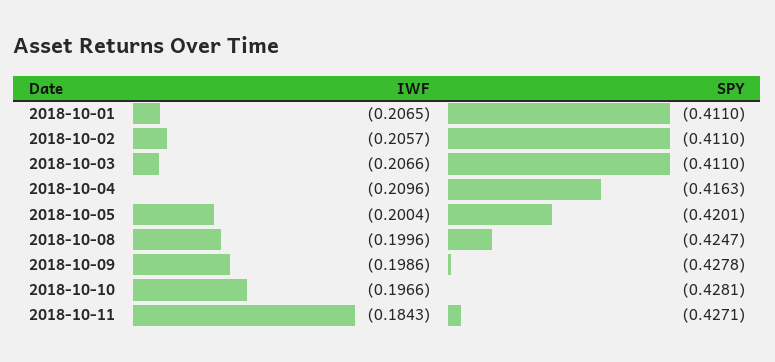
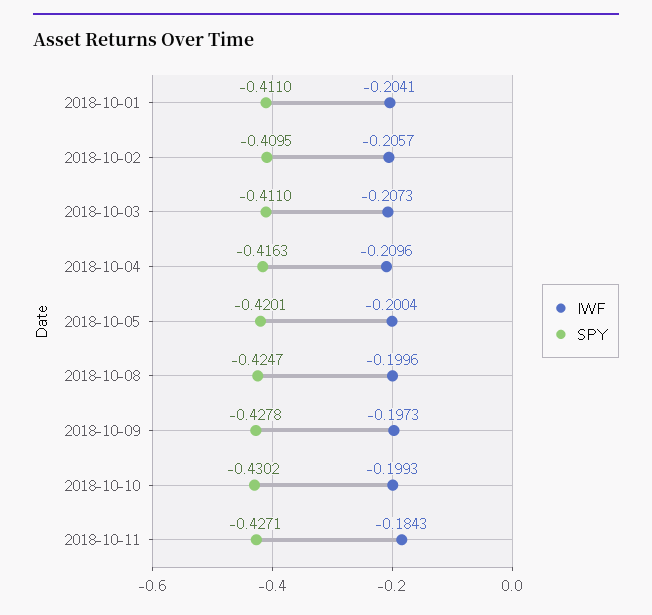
  {
    "IWF": {
-     "2018-10-01": -0.2065,
+     "2018-10-01": -0.2041,
      "2018-10-02": -0.2057,
-     "2018-10-03": -0.2066,
+     "2018-10-03": -0.2073,
      "2018-10-04": -0.2096,
      "2018-10-05": -0.2004,
      "2018-10-08": -0.1996,
-     "2018-10-09": -0.1986,
+     "2018-10-09": -0.1973,
-     "2018-10-10": -0.1966,
+     "2018-10-10": -0.1993,
      "2018-10-11": -0.1843
    },
    "SPY": {
      "2018-10-01": -0.411,
-     "2018-10-02": -0.411,
+     "2018-10-02": -0.4095,
      "2018-10-03": -0.411,
      "2018-10-04": -0.4163,
      "2018-10-05": -0.4201,
      "2018-10-08": -0.4247,
      "2018-10-09": -0.4278,
-     "2018-10-10": -0.4281,
+     "2018-10-10": -0.4302,
      "2018-10-11": -0.4271
    }
  }

